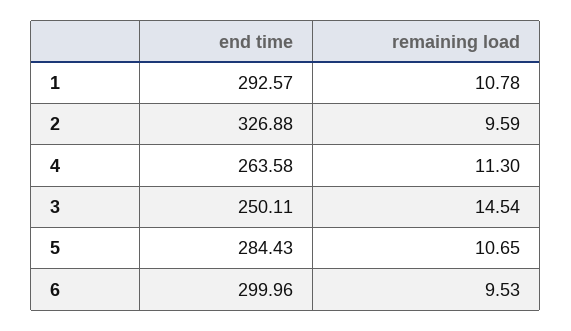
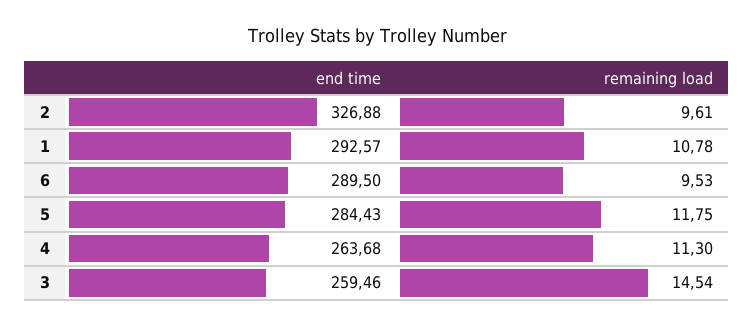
  {
    "end time": {
      "1": 292.57,
      "2": 326.88,
-     "4": 263.58,
+     "4": 263.68,
-     "3": 250.11,
+     "3": 259.46,
      "5": 284.43,
-     "6": 299.96
+     "6": 289.5
    },
    "remaining load": {
      "1": 10.78,
-     "2": 9.59,
+     "2": 9.61,
      "4": 11.3,
      "3": 14.54,
-     "5": 10.65,
+     "5": 11.75,
      "6": 9.53
    }
  }

